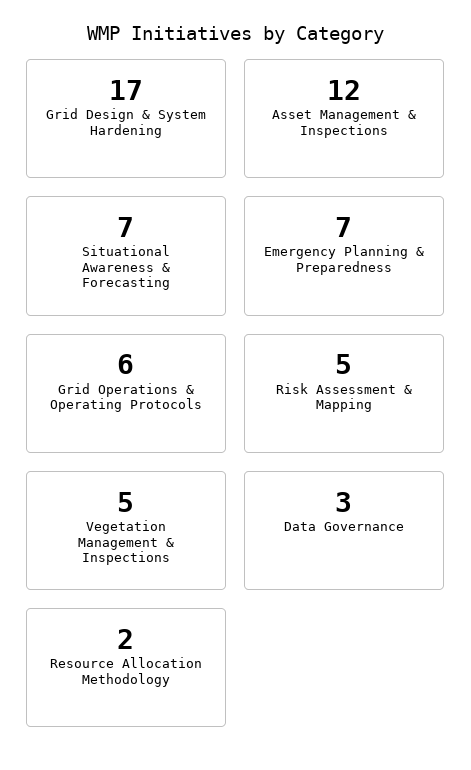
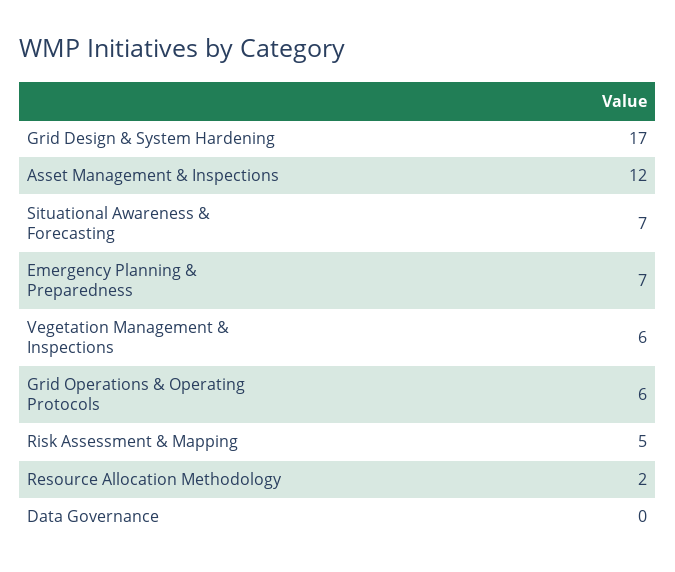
  {
    "Grid Design & System Hardening": 17,
    "Asset Management & Inspections": 12,
    "Situational Awareness & Forecasting": 7,
    "Emergency Planning & Preparedness": 7,
    "Grid Operations & Operating Protocols": 6,
    "Risk Assessment & Mapping": 5,
-   "Vegetation Management & Inspections": 5,
+   "Vegetation Management & Inspections": 6,
-   "Data Governance": 3,
+   "Data Governance": 0,
    "Resource Allocation Methodology": 2
  }

